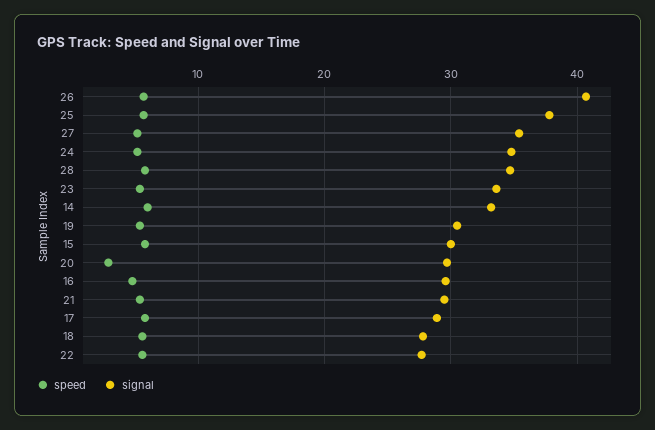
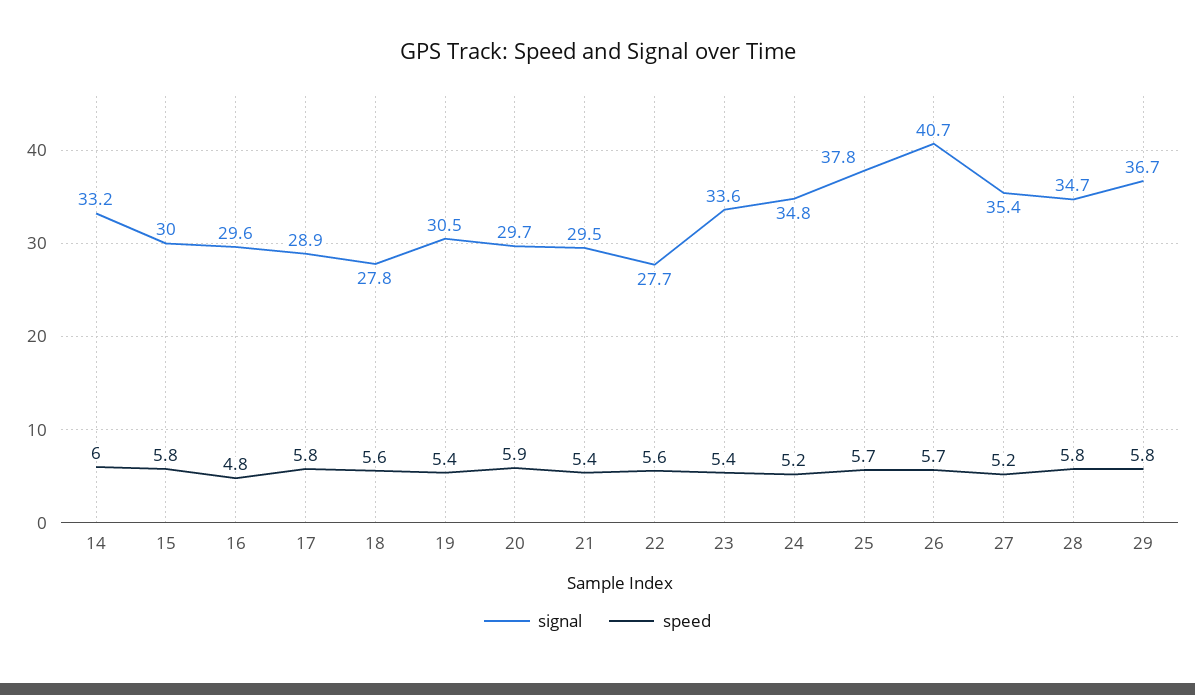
  {
    "speed": {
      "26": 5.7,
      "25": 5.7,
      "27": 5.2,
      "24": 5.2,
      "28": 5.8,
      "23": 5.4,
      "14": 6,
      "19": 5.4,
      "15": 5.8,
-     "20": 3,
+     "20": 5.9,
      "16": 4.8,
      "21": 5.4,
      "17": 5.8,
      "18": 5.6,
-     "22": 5.6
+     "22": 5.6,
+     "29": 5.8
    },
    "signal": {
      "26": 40.7,
      "25": 37.8,
      "27": 35.4,
      "24": 34.8,
      "28": 34.7,
      "23": 33.6,
      "14": 33.2,
      "19": 30.5,
      "15": 30,
      "20": 29.7,
      "16": 29.6,
      "21": 29.5,
      "17": 28.9,
      "18": 27.8,
-     "22": 27.7
+     "22": 27.7,
+     "29": 36.7
    }
  }

